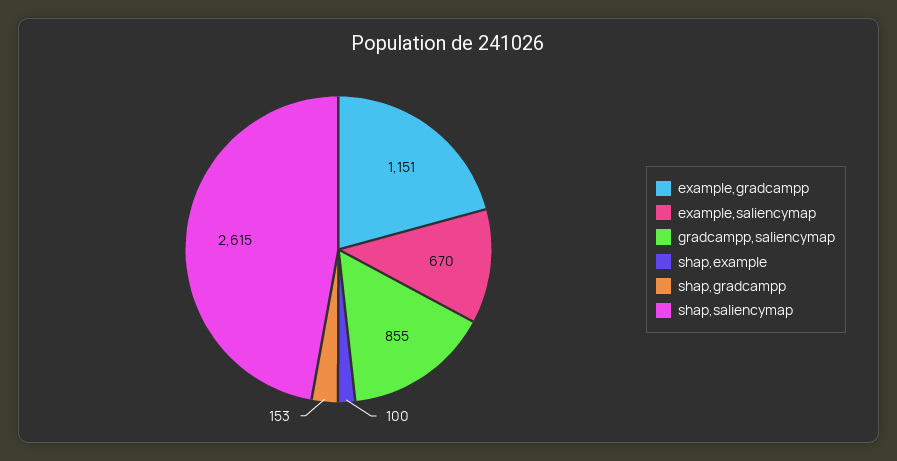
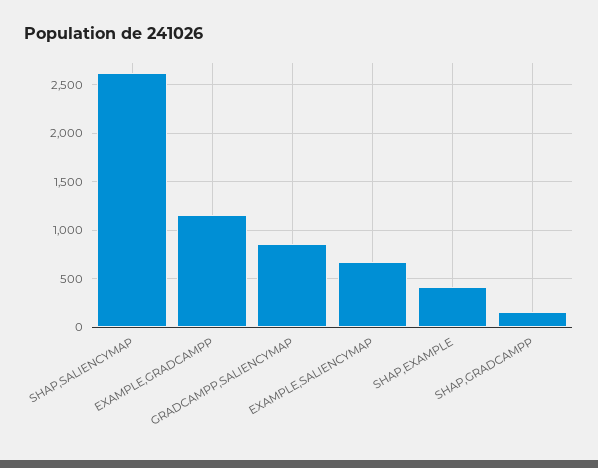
  {
    "example,gradcampp": 1151,
    "example,saliencymap": 670,
    "gradcampp,saliencymap": 855,
-   "shap,example": 100,
+   "shap,example": 400,
    "shap,gradcampp": 153,
    "shap,saliencymap": 2615
  }

